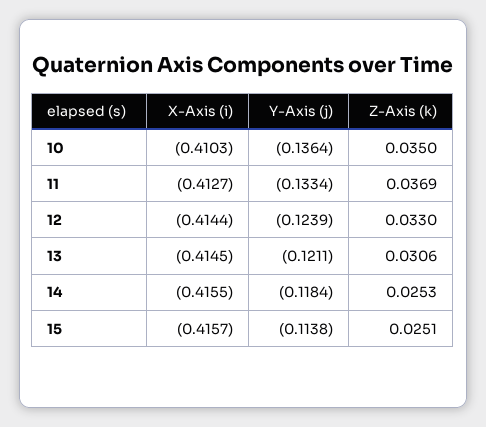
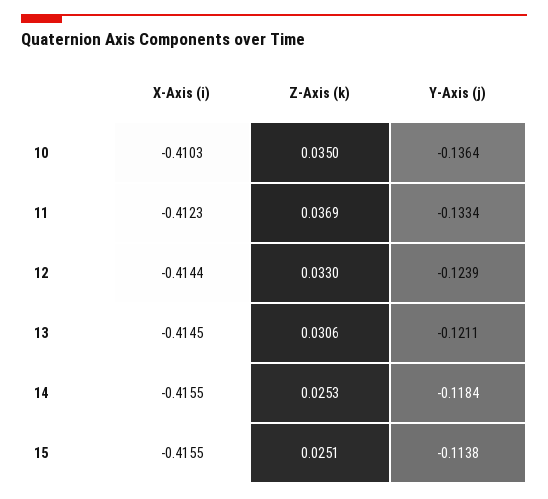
  {
    "X-Axis (i)": {
      "10": -0.4103,
-     "11": -0.4127,
+     "11": -0.4123,
      "12": -0.4144,
      "13": -0.4145,
      "14": -0.4155,
-     "15": -0.4157
+     "15": -0.4155
    },
    "Y-Axis (j)": {
      "10": -0.1364,
      "11": -0.1334,
      "12": -0.1239,
      "13": -0.1211,
      "14": -0.1184,
      "15": -0.1138
    },
    "Z-Axis (k)": {
      "10": 0.035,
      "11": 0.0369,
      "12": 0.033,
      "13": 0.0306,
      "14": 0.0253,
      "15": 0.0251
    }
  }

